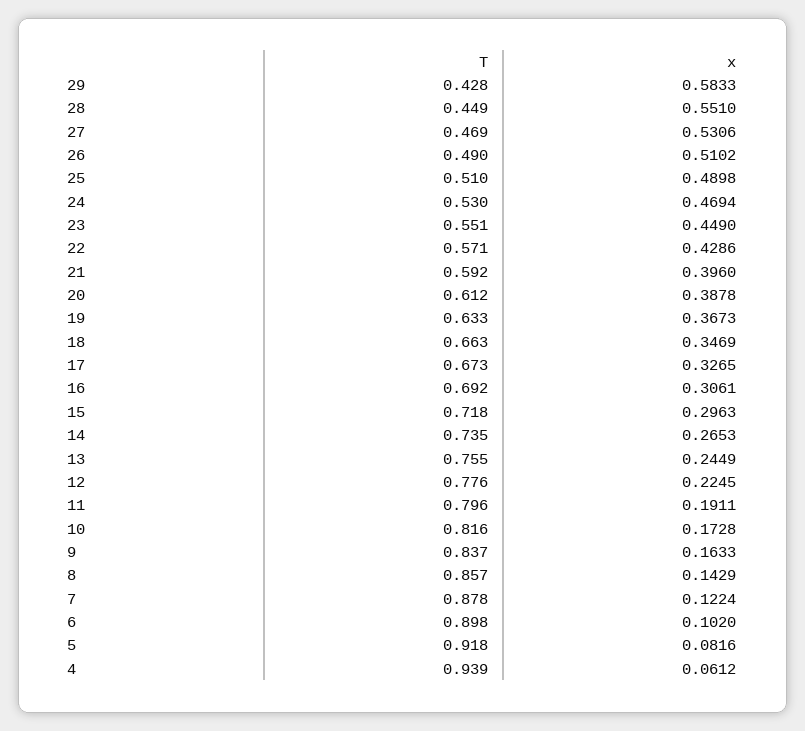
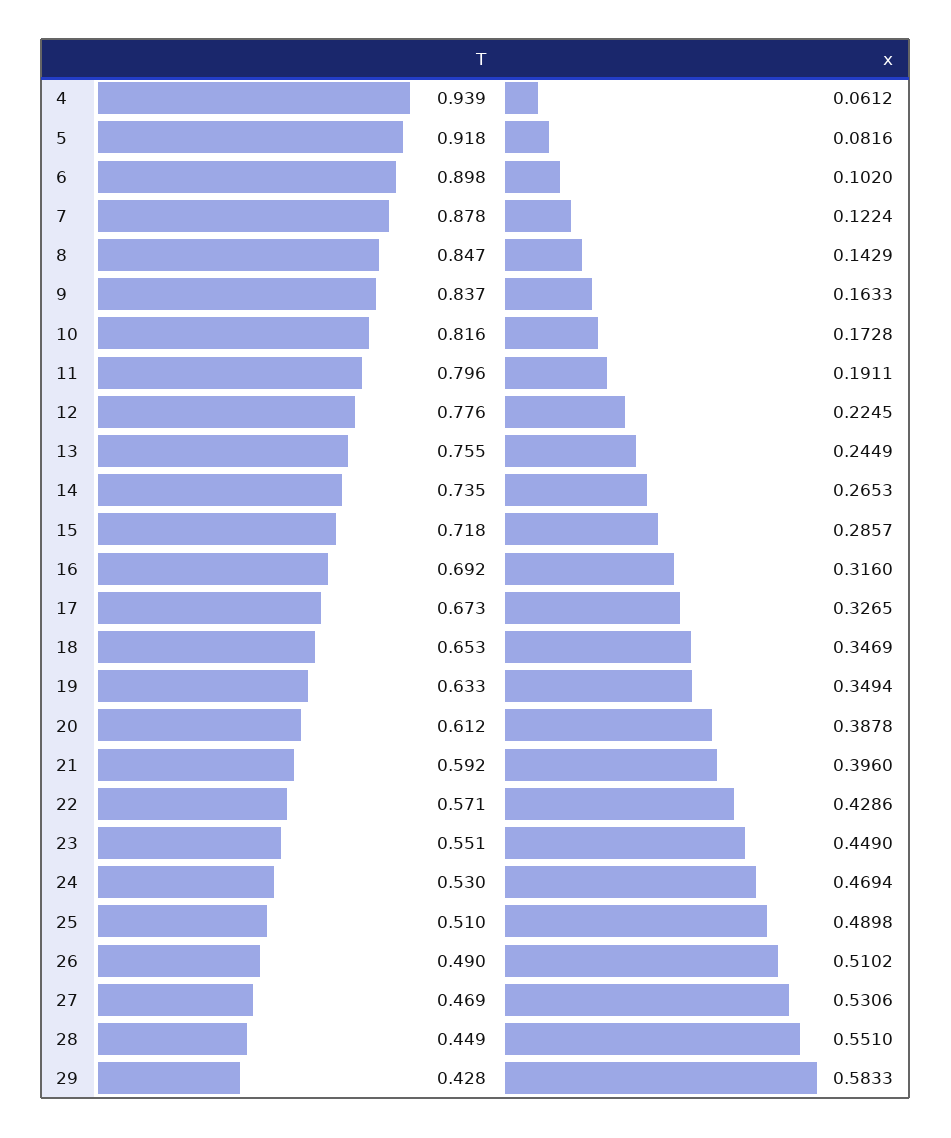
  {
    "T": {
      "29": 0.428,
      "28": 0.449,
      "27": 0.469,
      "26": 0.49,
      "25": 0.51,
      "24": 0.53,
      "23": 0.551,
      "22": 0.571,
      "21": 0.592,
      "20": 0.612,
      "19": 0.633,
-     "18": 0.663,
+     "18": 0.653,
      "17": 0.673,
      "16": 0.692,
      "15": 0.718,
      "14": 0.735,
      "13": 0.755,
      "12": 0.776,
      "11": 0.796,
      "10": 0.816,
      "9": 0.837,
-     "8": 0.857,
+     "8": 0.847,
      "7": 0.878,
      "6": 0.898,
      "5": 0.918,
      "4": 0.939
    },
    "x": {
      "29": 0.5833,
      "28": 0.551,
      "27": 0.5306,
      "26": 0.5102,
      "25": 0.4898,
      "24": 0.4694,
      "23": 0.449,
      "22": 0.4286,
      "21": 0.396,
      "20": 0.3878,
-     "19": 0.3673,
+     "19": 0.3494,
      "18": 0.3469,
      "17": 0.3265,
-     "16": 0.3061,
+     "16": 0.316,
-     "15": 0.2963,
+     "15": 0.2857,
      "14": 0.2653,
      "13": 0.2449,
      "12": 0.2245,
      "11": 0.1911,
      "10": 0.1728,
      "9": 0.1633,
      "8": 0.1429,
      "7": 0.1224,
      "6": 0.102,
      "5": 0.0816,
      "4": 0.0612
    }
  }

